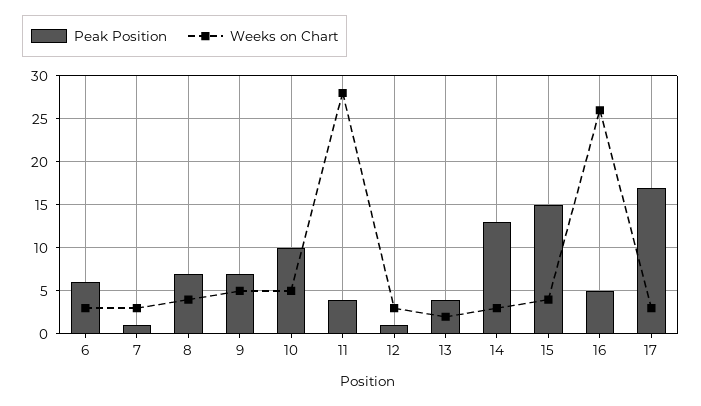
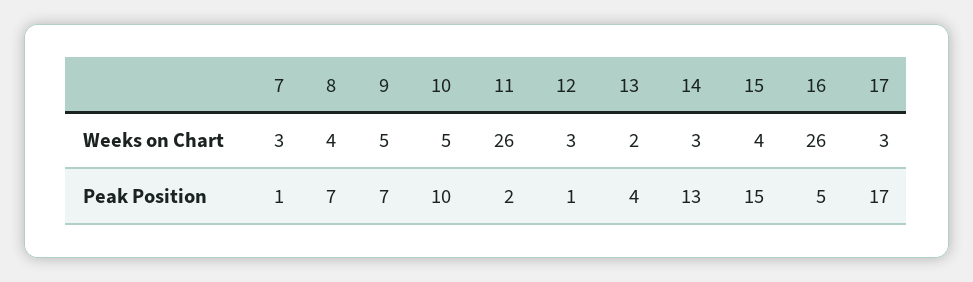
  {
    "Peak Position": {
-     "6": 6,
      "7": 1,
      "8": 7,
      "9": 7,
      "10": 10,
-     "11": 4,
+     "11": 2,
      "12": 1,
      "13": 4,
      "14": 13,
      "15": 15,
      "16": 5,
      "17": 17
    },
    "Weeks on Chart": {
-     "6": 3,
      "7": 3,
      "8": 4,
      "9": 5,
      "10": 5,
-     "11": 28,
+     "11": 26,
      "12": 3,
      "13": 2,
      "14": 3,
      "15": 4,
      "16": 26,
      "17": 3
    }
  }

